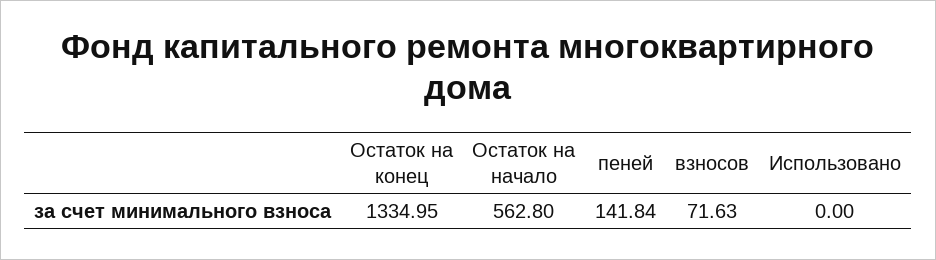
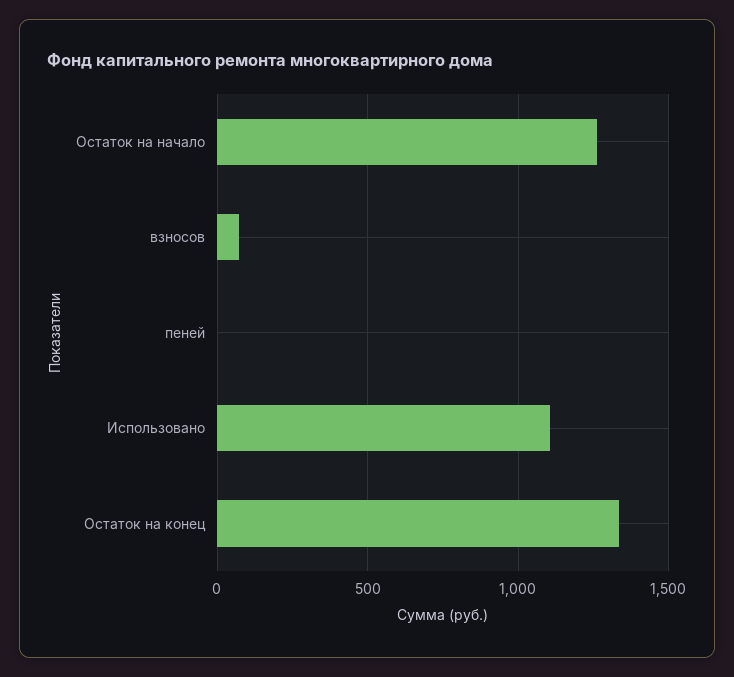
  {
    "Остаток на конец": 1334.95,
-   "Остаток на начало": 562.8,
+   "Остаток на начало": 1250,
-   "пеней": 141.84,
+   "пеней": 0,
    "взносов": 71.63,
-   "Использовано": 0
+   "Использовано": 1100
  }

